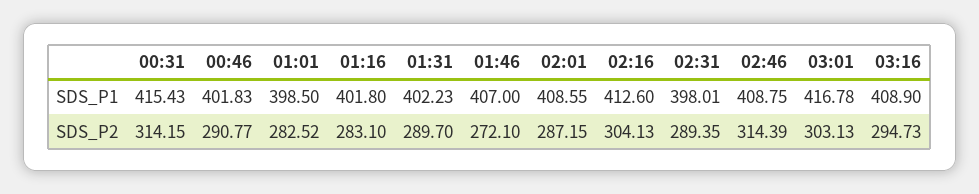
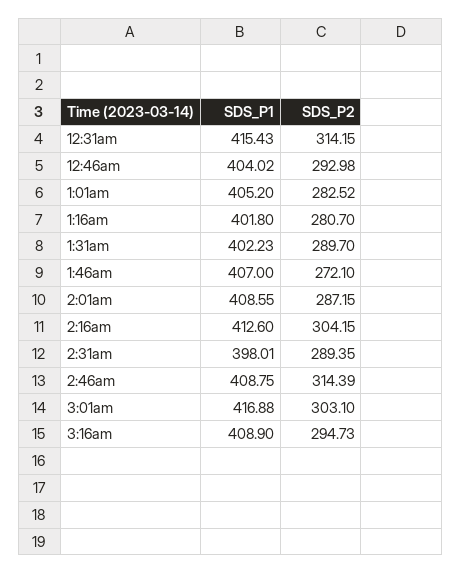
  {
    "00:31": {
      "SDS_P1": 415.43,
      "SDS_P2": 314.15
    },
    "00:46": {
-     "SDS_P1": 401.83,
+     "SDS_P1": 404.02,
-     "SDS_P2": 290.77
+     "SDS_P2": 292.98
    },
    "01:01": {
-     "SDS_P1": 398.5,
+     "SDS_P1": 405.2,
      "SDS_P2": 282.52
    },
    "01:16": {
      "SDS_P1": 401.8,
-     "SDS_P2": 283.1
+     "SDS_P2": 280.7
    },
    "01:31": {
      "SDS_P1": 402.23,
      "SDS_P2": 289.7
    },
    "01:46": {
      "SDS_P1": 407,
      "SDS_P2": 272.1
    },
    "02:01": {
      "SDS_P1": 408.55,
      "SDS_P2": 287.15
    },
    "02:16": {
      "SDS_P1": 412.6,
-     "SDS_P2": 304.13
+     "SDS_P2": 304.15
    },
    "02:31": {
      "SDS_P1": 398.01,
      "SDS_P2": 289.35
    },
    "02:46": {
      "SDS_P1": 408.75,
      "SDS_P2": 314.39
    },
    "03:01": {
-     "SDS_P1": 416.78,
+     "SDS_P1": 416.88,
-     "SDS_P2": 303.13
+     "SDS_P2": 303.1
    },
    "03:16": {
      "SDS_P1": 408.9,
      "SDS_P2": 294.73
    }
  }

